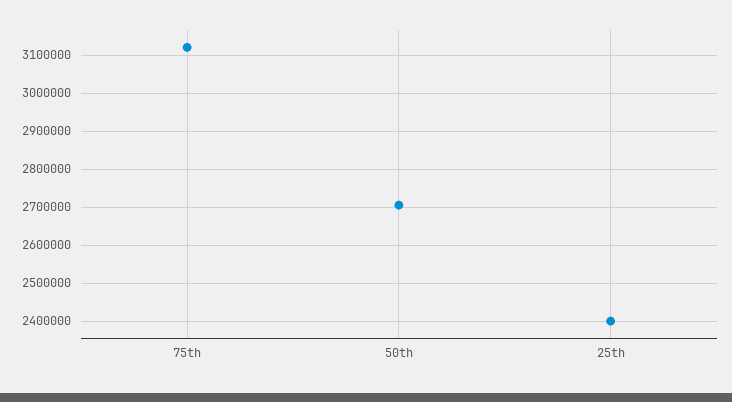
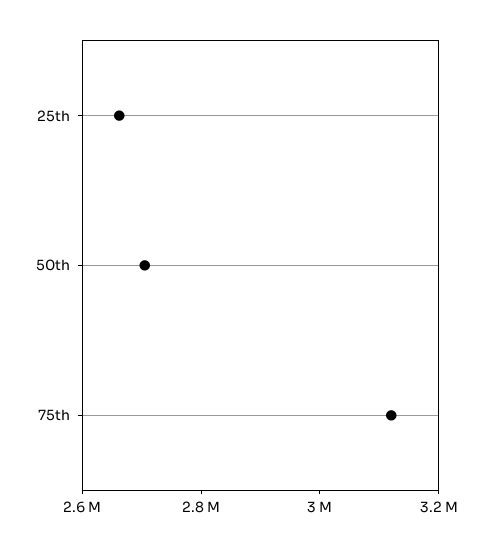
  {
    "75th": 3120000,
    "50th": 2700000,
-   "25th": 2400000
+   "25th": 2650000
  }

